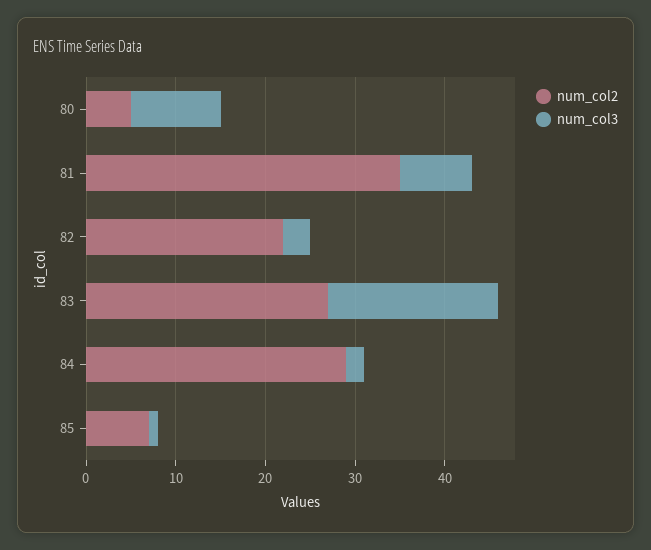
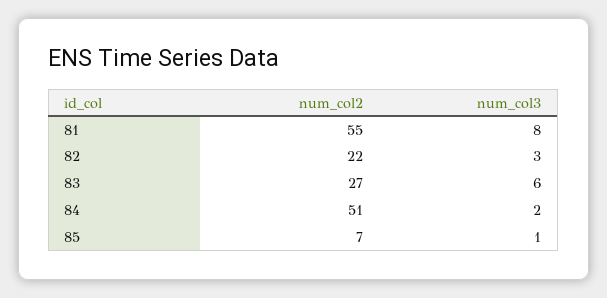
  {
    "num_col2": {
-     "80": 5,
-     "81": 35,
+     "81": 55,
      "82": 22,
      "83": 27,
-     "84": 29,
+     "84": 51,
      "85": 7
    },
    "num_col3": {
-     "80": 10,
      "81": 8,
      "82": 3,
-     "83": 19,
+     "83": 6,
      "84": 2,
      "85": 1
    }
  }

